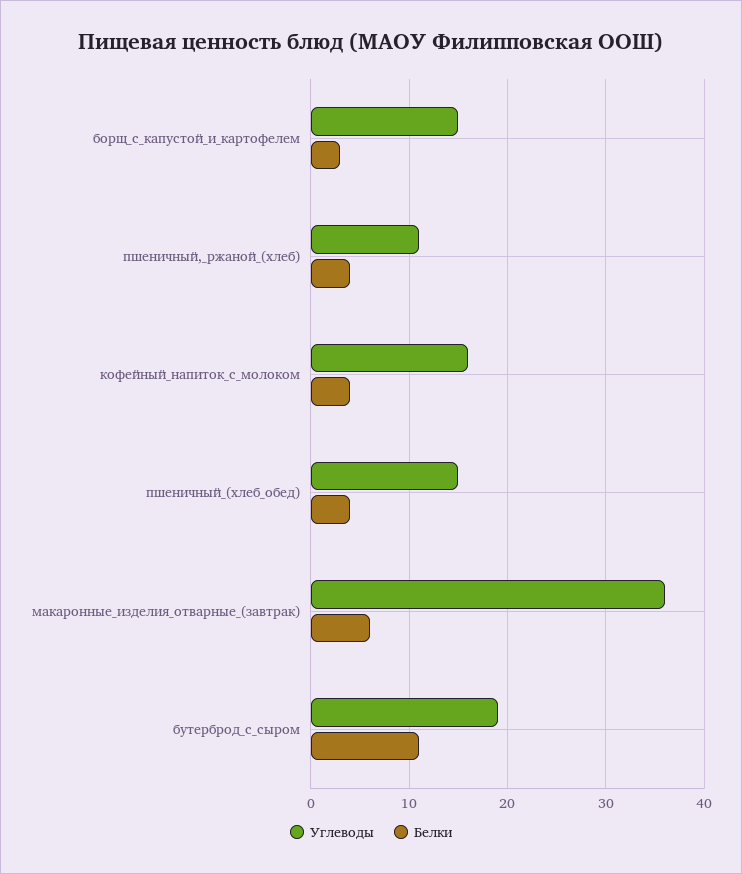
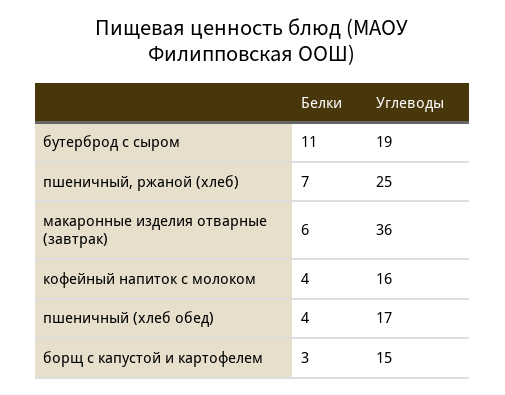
  {
    "Углеводы": {
      "борщ_с_капустой_и_картофелем": 15,
-     "пшеничный,_ржаной_(хлеб)": 11,
+     "пшеничный,_ржаной_(хлеб)": 25,
      "кофейный_напиток_с_молоком": 16,
-     "пшеничный_(хлеб_обед)": 15,
+     "пшеничный_(хлеб_обед)": 17,
      "макаронные_изделия_отварные_(завтрак)": 36,
      "бутерброд_с_сыром": 19
    },
    "Белки": {
      "борщ_с_капустой_и_картофелем": 3,
-     "пшеничный,_ржаной_(хлеб)": 4,
+     "пшеничный,_ржаной_(хлеб)": 7,
      "кофейный_напиток_с_молоком": 4,
      "пшеничный_(хлеб_обед)": 4,
      "макаронные_изделия_отварные_(завтрак)": 6,
      "бутерброд_с_сыром": 11
    }
  }

